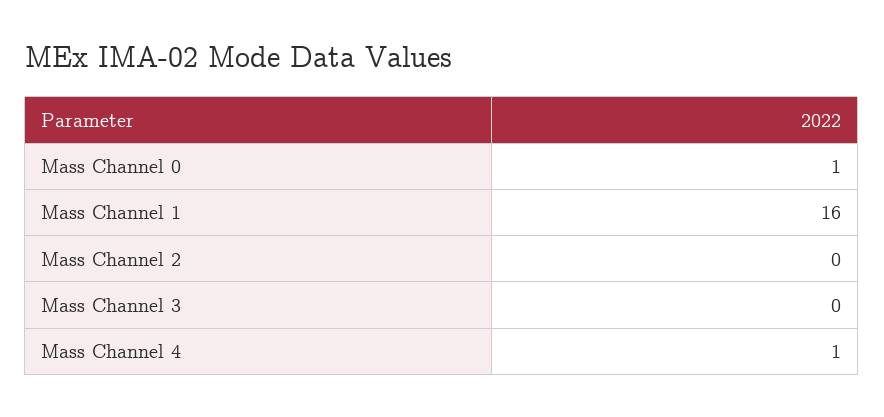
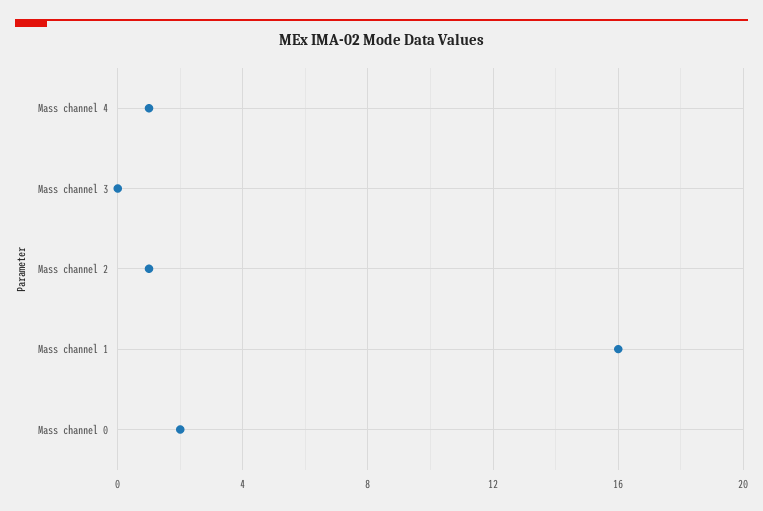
  {
-   "Mass Channel 0": 1,
+   "Mass Channel 0": 2,
    "Mass Channel 1": 16,
-   "Mass Channel 2": 0,
+   "Mass Channel 2": 1,
    "Mass Channel 3": 0,
    "Mass Channel 4": 1
  }

